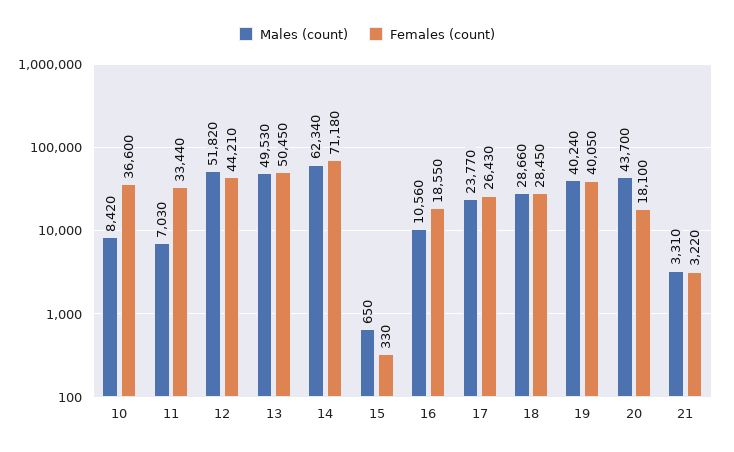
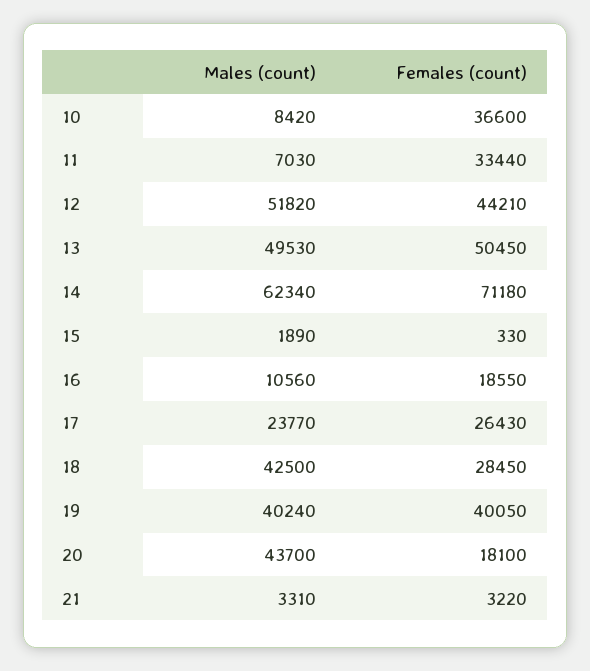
  {
    "Males (count)": {
      "10": 8420,
      "11": 7030,
      "12": 51820,
      "13": 49530,
      "14": 62340,
-     "15": 650,
+     "15": 1890,
      "16": 10560,
      "17": 23770,
-     "18": 28660,
+     "18": 42500,
      "19": 40240,
      "20": 43700,
      "21": 3310
    },
    "Females (count)": {
      "10": 36600,
      "11": 33440,
      "12": 44210,
      "13": 50450,
      "14": 71180,
      "15": 330,
      "16": 18550,
      "17": 26430,
      "18": 28450,
      "19": 40050,
      "20": 18100,
      "21": 3220
    }
  }

